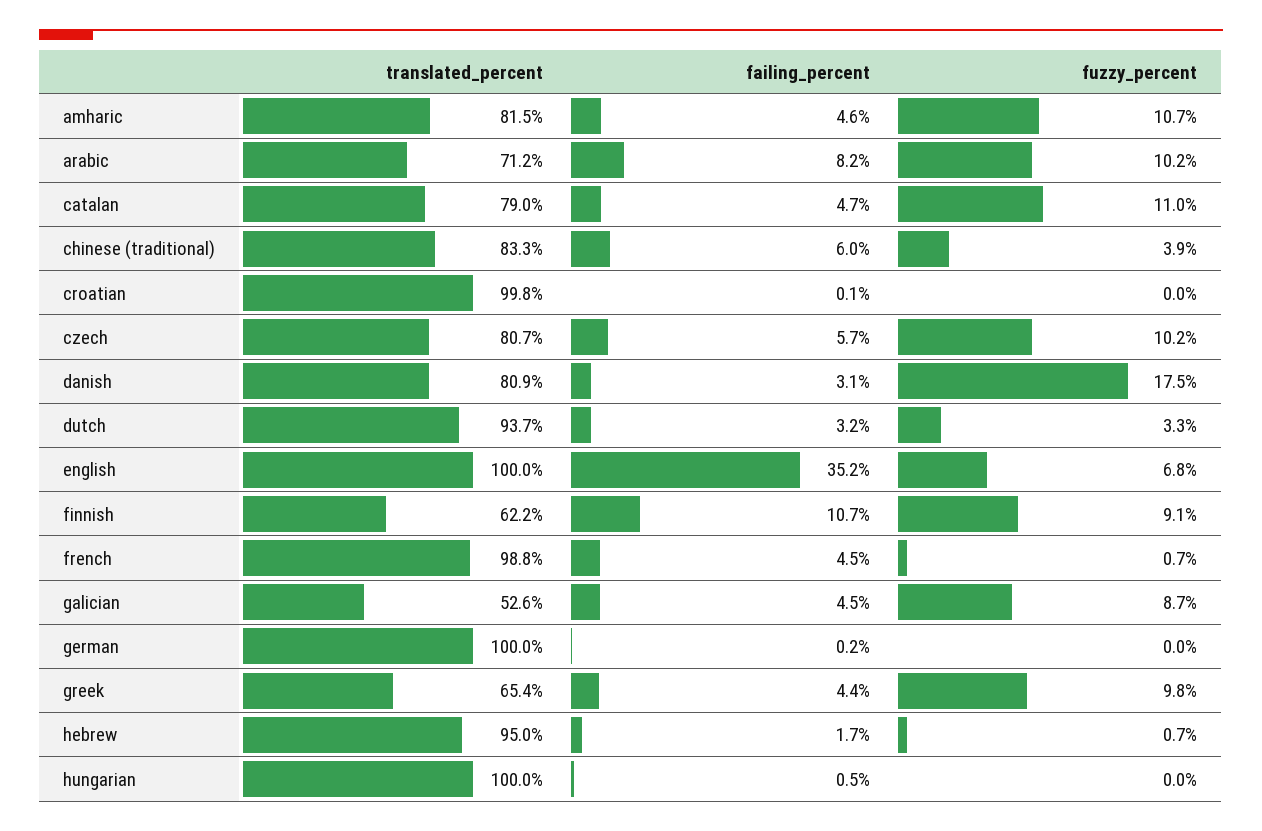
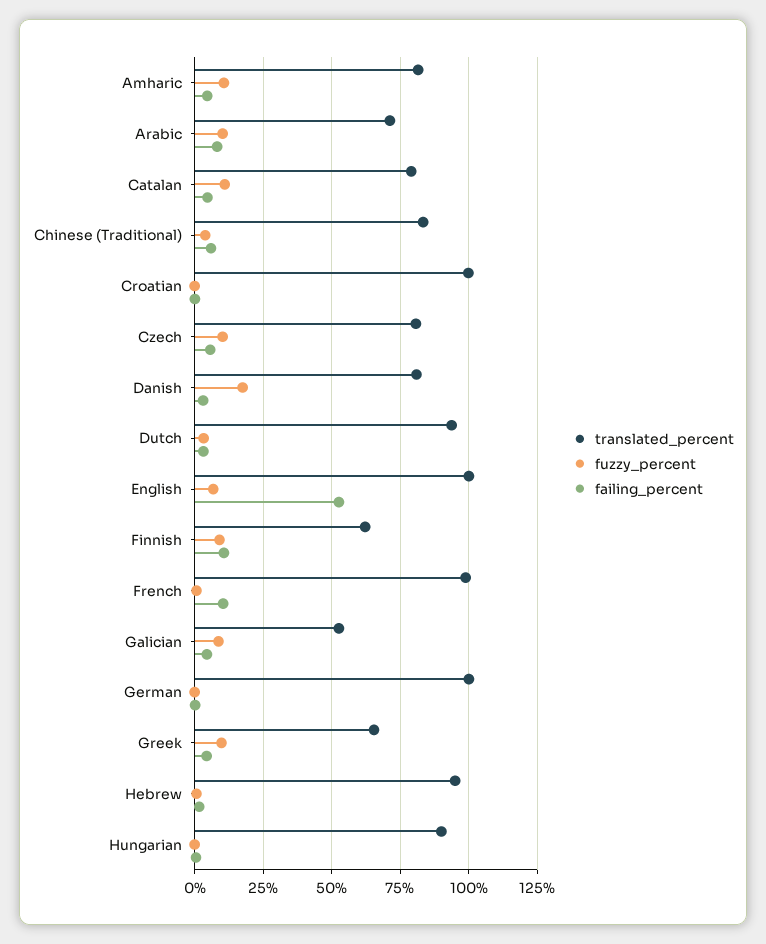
  {
    "translated_percent": {
      "amharic": 81.5,
      "arabic": 71.2,
      "catalan": 79,
      "chinese (traditional)": 83.3,
      "croatian": 99.8,
      "czech": 80.7,
      "danish": 80.9,
      "dutch": 93.7,
      "english": 100,
      "finnish": 62.2,
      "french": 98.8,
      "galician": 52.6,
      "german": 100,
      "greek": 65.4,
      "hebrew": 95,
-     "hungarian": 100
+     "hungarian": 90
    },
    "failing_percent": {
      "amharic": 4.6,
      "arabic": 8.2,
      "catalan": 4.7,
      "chinese (traditional)": 6,
      "croatian": 0.1,
      "czech": 5.7,
      "danish": 3.1,
      "dutch": 3.2,
-     "english": 35.2,
+     "english": 52.5,
      "finnish": 10.7,
-     "french": 4.5,
+     "french": 10,
      "galician": 4.5,
      "german": 0.2,
      "greek": 4.4,
      "hebrew": 1.7,
      "hungarian": 0.5
    },
    "fuzzy_percent": {
      "amharic": 10.7,
      "arabic": 10.2,
      "catalan": 11,
      "chinese (traditional)": 3.9,
      "croatian": 0,
      "czech": 10.2,
      "danish": 17.5,
      "dutch": 3.3,
      "english": 6.8,
      "finnish": 9.1,
      "french": 0.7,
      "galician": 8.7,
      "german": 0,
      "greek": 9.8,
      "hebrew": 0.7,
      "hungarian": 0
    }
  }

